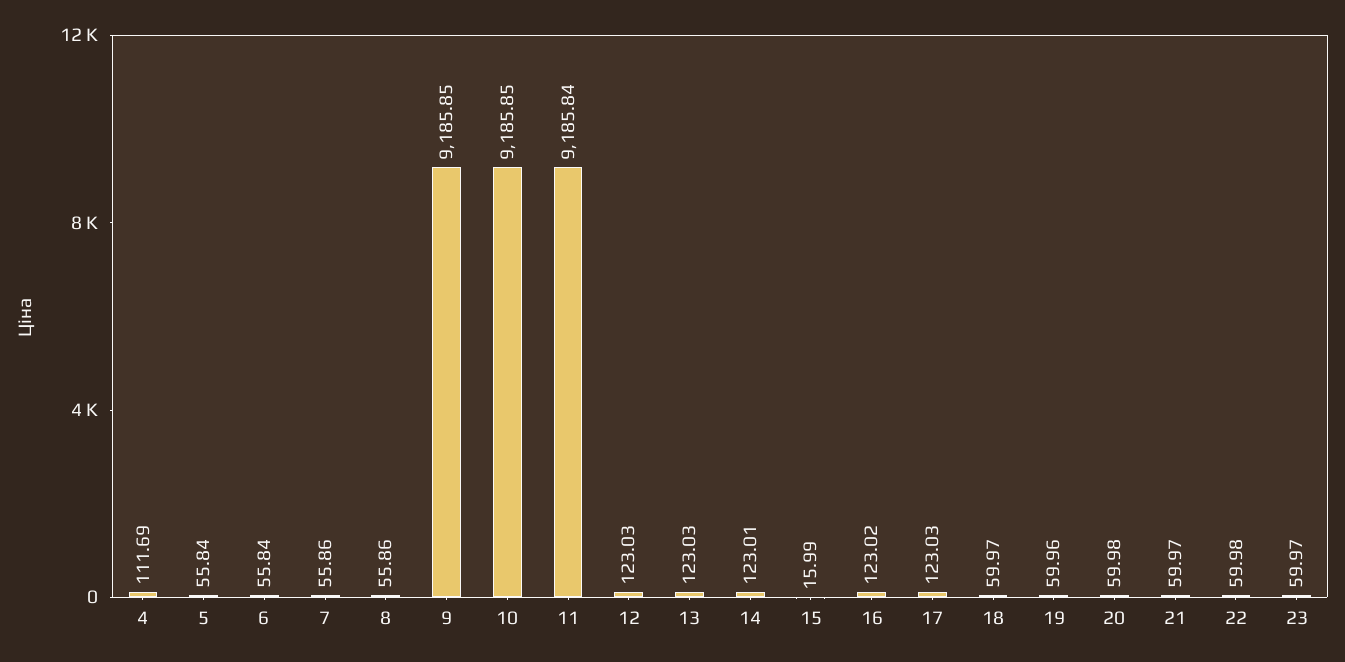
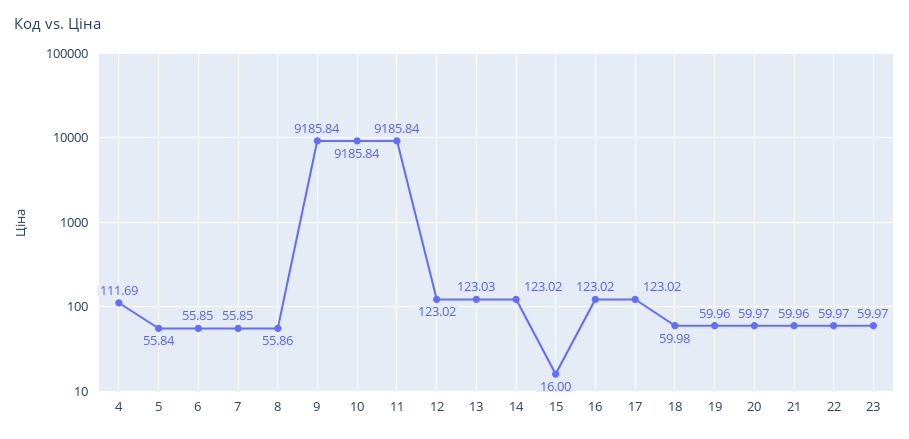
  {
    "4": 111.69,
    "5": 55.84,
-   "6": 55.84,
+   "6": 55.85,
-   "7": 55.86,
+   "7": 55.85,
    "8": 55.86,
-   "9": 9185.85,
+   "9": 9185.84,
-   "10": 9185.85,
+   "10": 9185.84,
    "11": 9185.84,
-   "12": 123.03,
+   "12": 123.02,
    "13": 123.03,
-   "14": 123.01,
+   "14": 123.02,
-   "15": 15.99,
+   "15": 16,
    "16": 123.02,
-   "17": 123.03,
+   "17": 123.02,
-   "18": 59.97,
+   "18": 59.98,
    "19": 59.96,
-   "20": 59.98,
+   "20": 59.97,
-   "21": 59.97,
+   "21": 59.96,
-   "22": 59.98,
+   "22": 59.97,
    "23": 59.97
  }

